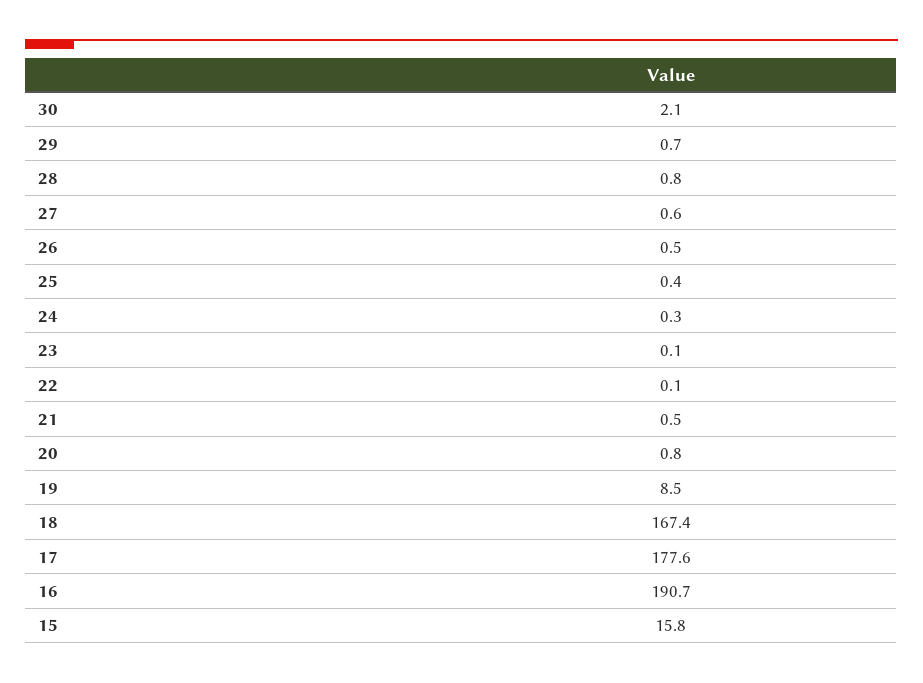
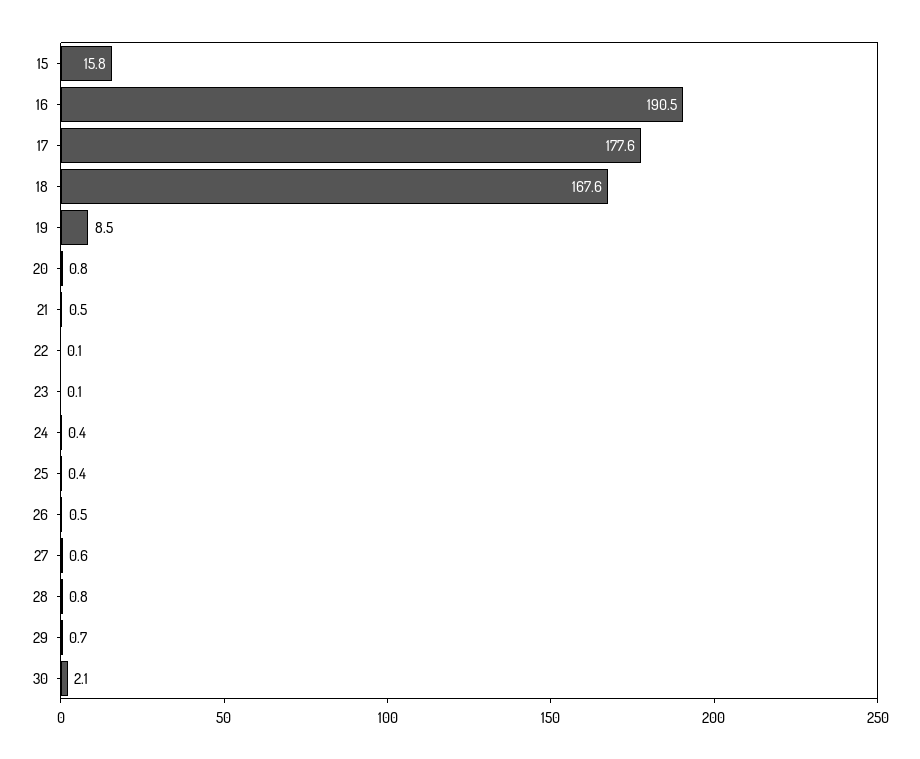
  {
    "30": 2.1,
    "29": 0.7,
    "28": 0.8,
    "27": 0.6,
    "26": 0.5,
    "25": 0.4,
-   "24": 0.3,
+   "24": 0.4,
    "23": 0.1,
    "22": 0.1,
    "21": 0.5,
    "20": 0.8,
    "19": 8.5,
-   "18": 167.4,
+   "18": 167.6,
    "17": 177.6,
-   "16": 190.7,
+   "16": 190.5,
    "15": 15.8
  }

